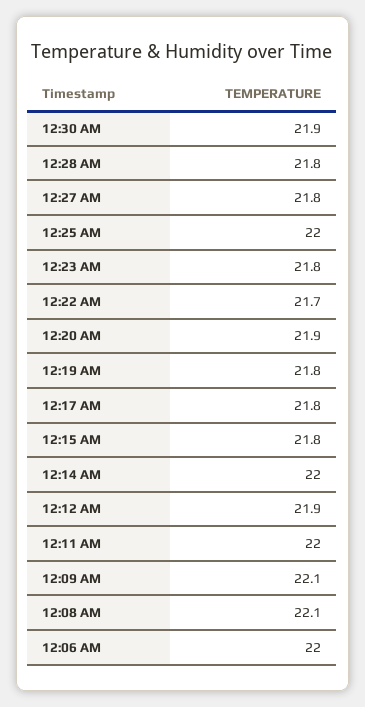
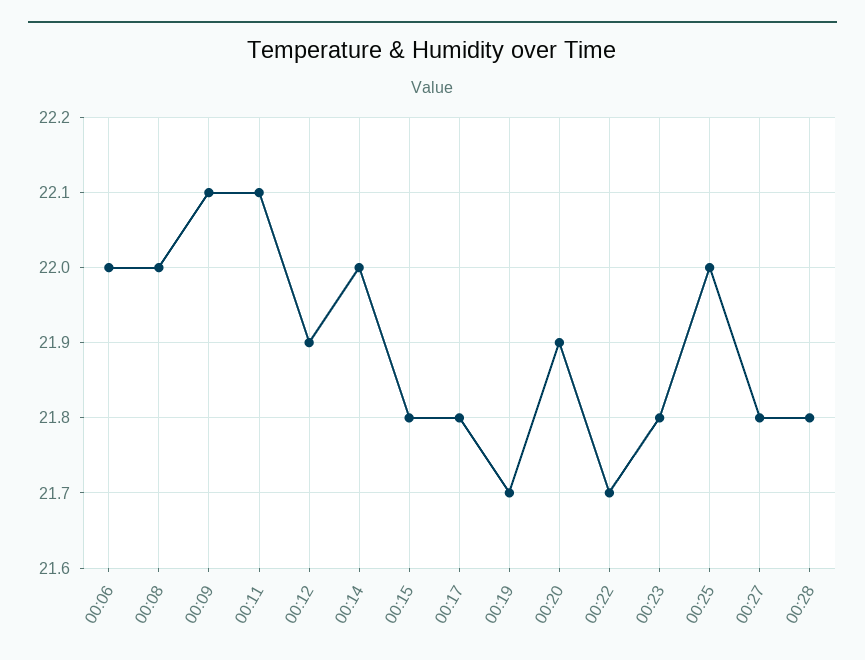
  {
-   "12:30 AM": 21.9,
    "12:28 AM": 21.8,
    "12:27 AM": 21.8,
    "12:25 AM": 22,
    "12:23 AM": 21.8,
    "12:22 AM": 21.7,
    "12:20 AM": 21.9,
-   "12:19 AM": 21.8,
+   "12:19 AM": 21.7,
    "12:17 AM": 21.8,
    "12:15 AM": 21.8,
    "12:14 AM": 22,
    "12:12 AM": 21.9,
-   "12:11 AM": 22,
+   "12:11 AM": 22.1,
    "12:09 AM": 22.1,
-   "12:08 AM": 22.1,
+   "12:08 AM": 22,
    "12:06 AM": 22
  }

